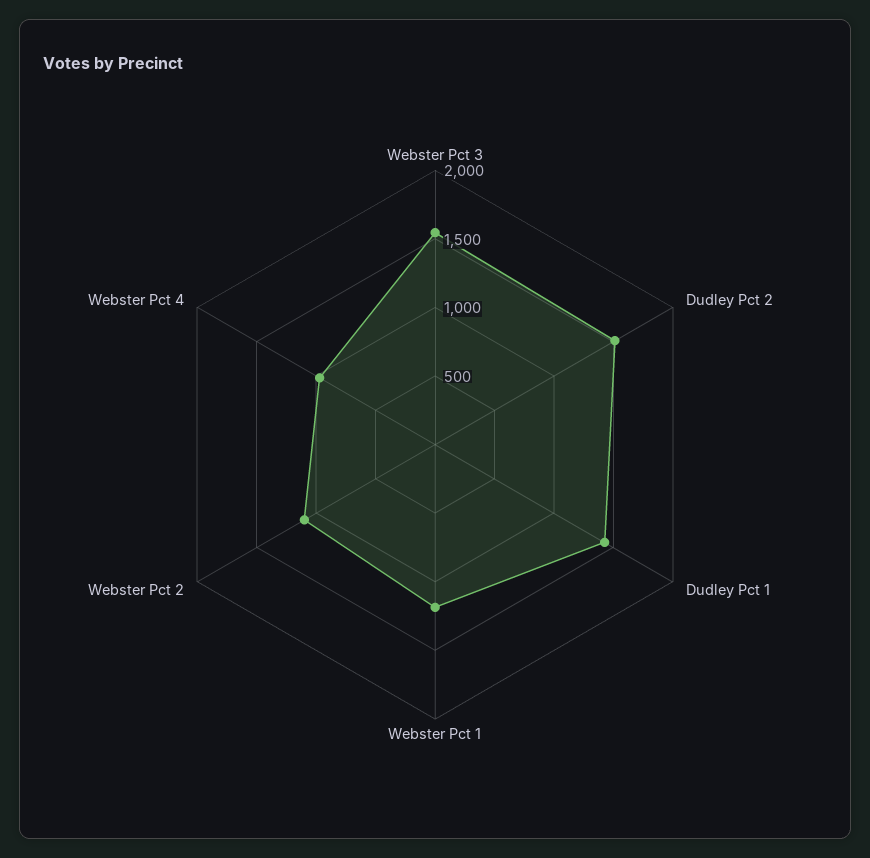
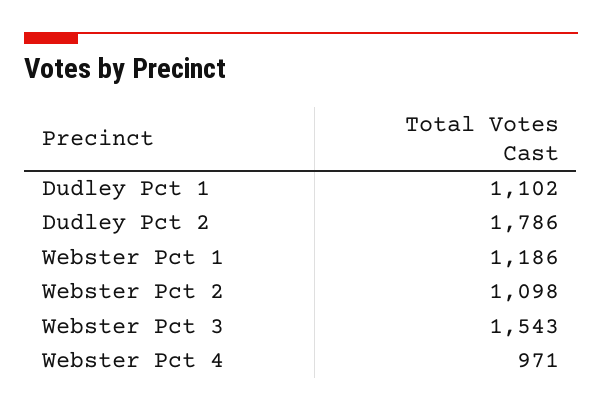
  {
    "Webster Pct 3": 1543,
-   "Dudley Pct 2": 1500,
+   "Dudley Pct 2": 1786,
-   "Dudley Pct 1": 1400,
+   "Dudley Pct 1": 1102,
    "Webster Pct 1": 1186,
    "Webster Pct 2": 1098,
    "Webster Pct 4": 971
  }

